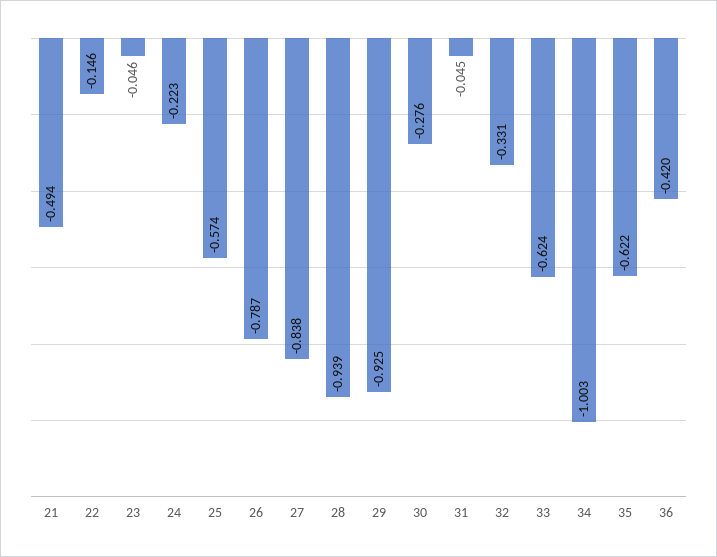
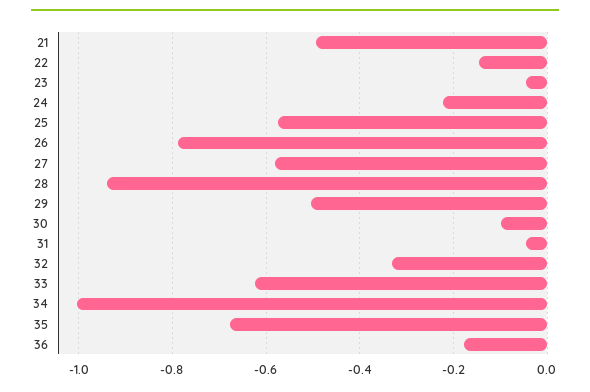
  {
    "21": -0.494,
    "22": -0.146,
    "23": -0.046,
    "24": -0.223,
    "25": -0.574,
    "26": -0.787,
-   "27": -0.838,
+   "27": -0.58,
    "28": -0.939,
-   "29": -0.925,
+   "29": -0.5,
-   "30": -0.276,
+   "30": -0.1,
    "31": -0.045,
    "32": -0.331,
    "33": -0.624,
    "34": -1.003,
-   "35": -0.622,
+   "35": -0.68,
-   "36": -0.42
+   "36": -0.18
  }

